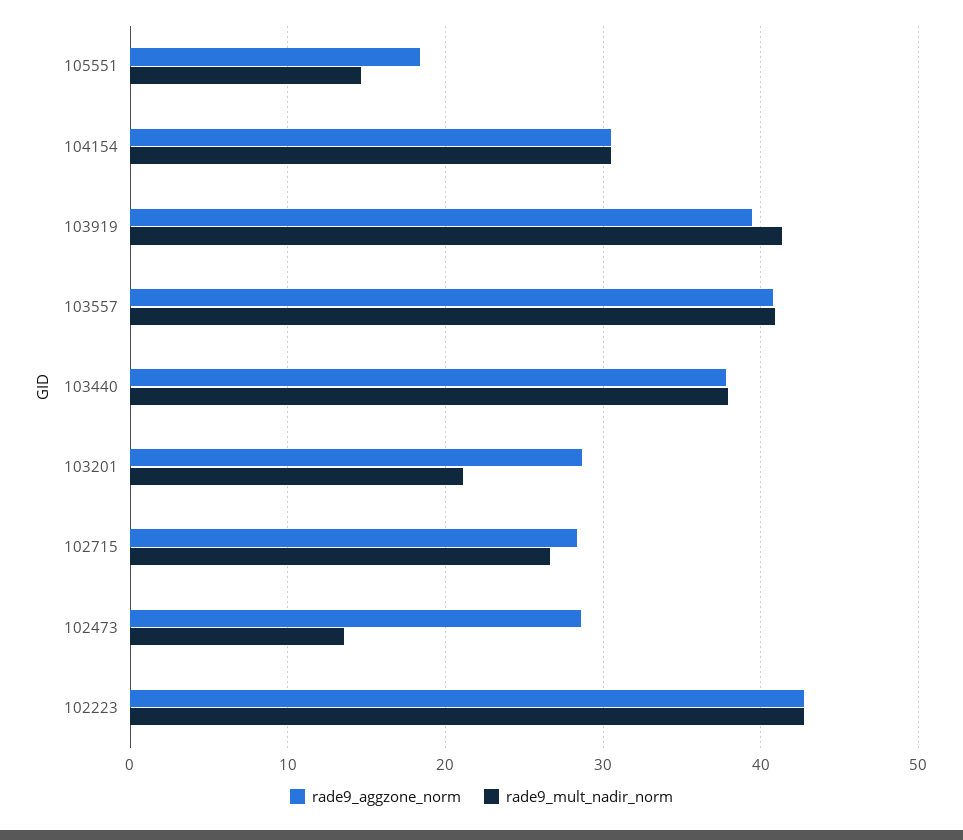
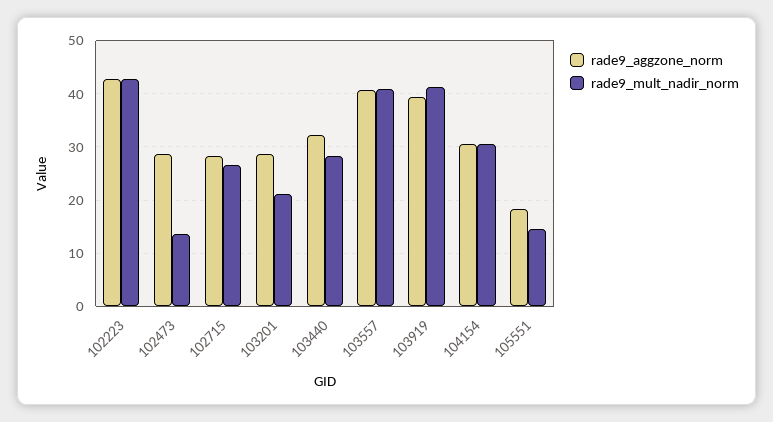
  {
    "rade9_aggzone_norm": {
      "105551": 18,
      "104154": 31,
      "103919": 39,
      "103557": 41,
-     "103440": 38,
+     "103440": 32,
      "103201": 29,
      "102715": 28,
      "102473": 29,
      "102223": 43
    },
    "rade9_mult_nadir_norm": {
      "105551": 15,
      "104154": 30,
      "103919": 41,
      "103557": 41,
-     "103440": 38,
+     "103440": 28,
      "103201": 21,
      "102715": 27,
      "102473": 14,
      "102223": 43
    }
  }

